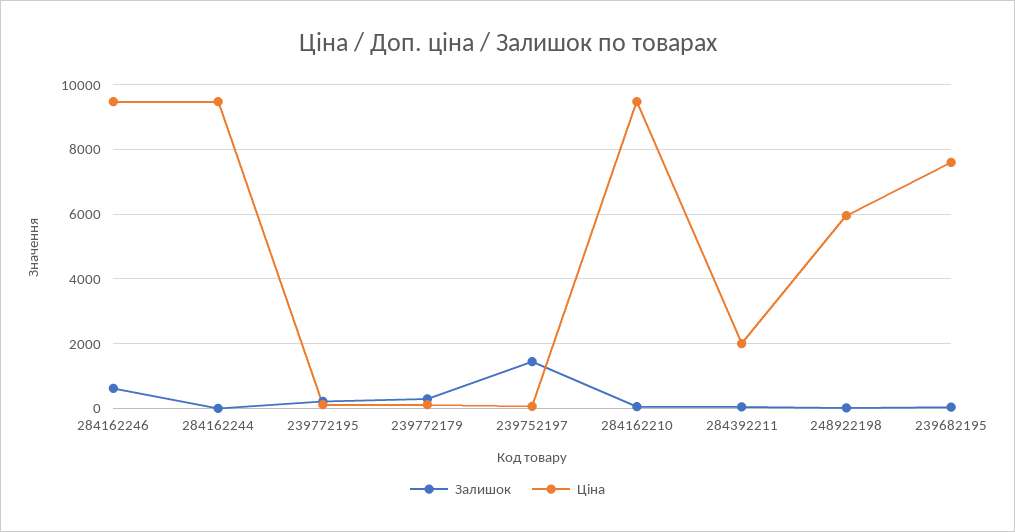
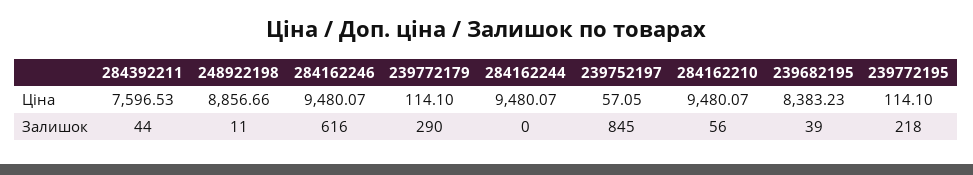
  {
    "Залишок": {
      "284162246": 616,
      "284162244": 0,
      "239772195": 218,
      "239772179": 290,
-     "239752197": 1400,
+     "239752197": 845,
      "284162210": 56,
      "284392211": 44,
      "248922198": 11,
      "239682195": 39
    },
    "Ціна": {
      "284162246": 9480.07,
      "284162244": 9480.07,
      "239772195": 114.1,
      "239772179": 114.1,
      "239752197": 57.05,
      "284162210": 9480.07,
-     "284392211": 2000,
+     "284392211": 7596.53,
-     "248922198": 6000,
+     "248922198": 8856.66,
-     "239682195": 7600
+     "239682195": 8383.23
    }
  }

